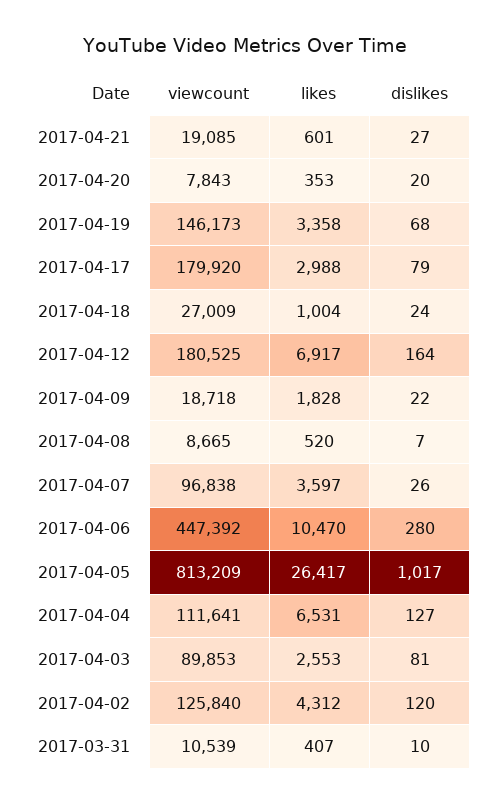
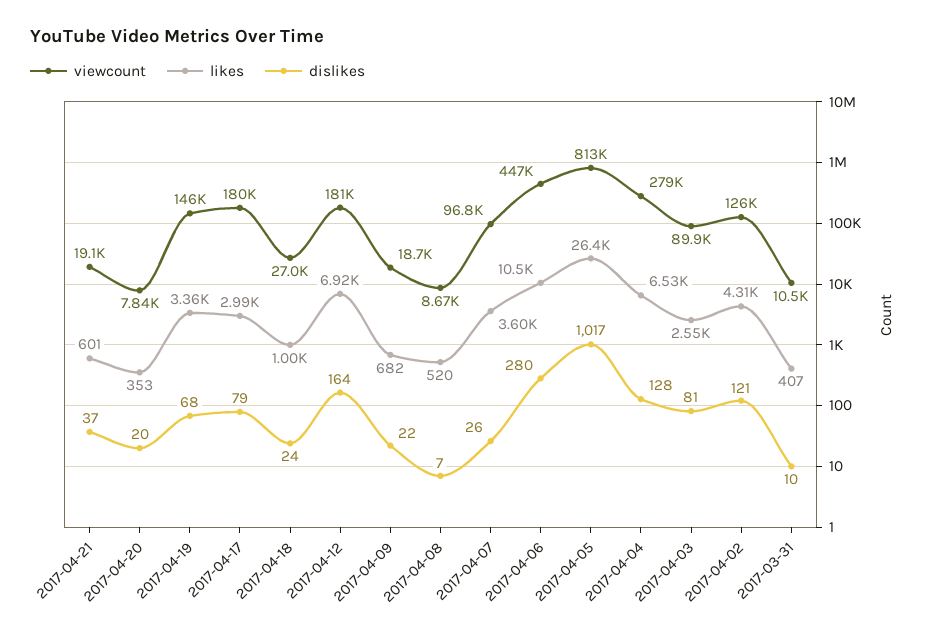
  {
    "viewcount": {
      "2017-04-21": 19085,
      "2017-04-20": 7843,
      "2017-04-19": 146173,
      "2017-04-17": 179920,
      "2017-04-18": 27009,
      "2017-04-12": 180525,
      "2017-04-09": 18718,
      "2017-04-08": 8665,
      "2017-04-07": 96838,
      "2017-04-06": 447392,
      "2017-04-05": 813209,
-     "2017-04-04": 111641,
+     "2017-04-04": 279000,
      "2017-04-03": 89853,
      "2017-04-02": 125840,
      "2017-03-31": 10539
    },
    "likes": {
      "2017-04-21": 601,
      "2017-04-20": 353,
      "2017-04-19": 3358,
      "2017-04-17": 2988,
      "2017-04-18": 1004,
      "2017-04-12": 6917,
-     "2017-04-09": 1828,
+     "2017-04-09": 682,
      "2017-04-08": 520,
      "2017-04-07": 3597,
      "2017-04-06": 10470,
      "2017-04-05": 26417,
      "2017-04-04": 6531,
      "2017-04-03": 2553,
      "2017-04-02": 4312,
      "2017-03-31": 407
    },
    "dislikes": {
-     "2017-04-21": 27,
+     "2017-04-21": 37,
      "2017-04-20": 20,
      "2017-04-19": 68,
      "2017-04-17": 79,
      "2017-04-18": 24,
      "2017-04-12": 164,
      "2017-04-09": 22,
      "2017-04-08": 7,
      "2017-04-07": 26,
      "2017-04-06": 280,
      "2017-04-05": 1017,
-     "2017-04-04": 127,
+     "2017-04-04": 128,
      "2017-04-03": 81,
-     "2017-04-02": 120,
+     "2017-04-02": 121,
      "2017-03-31": 10
    }
  }

